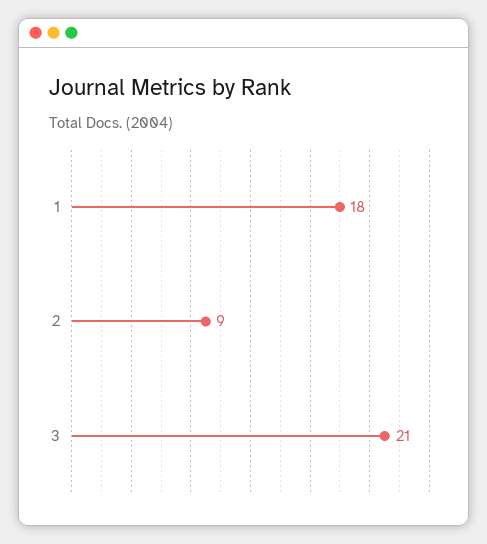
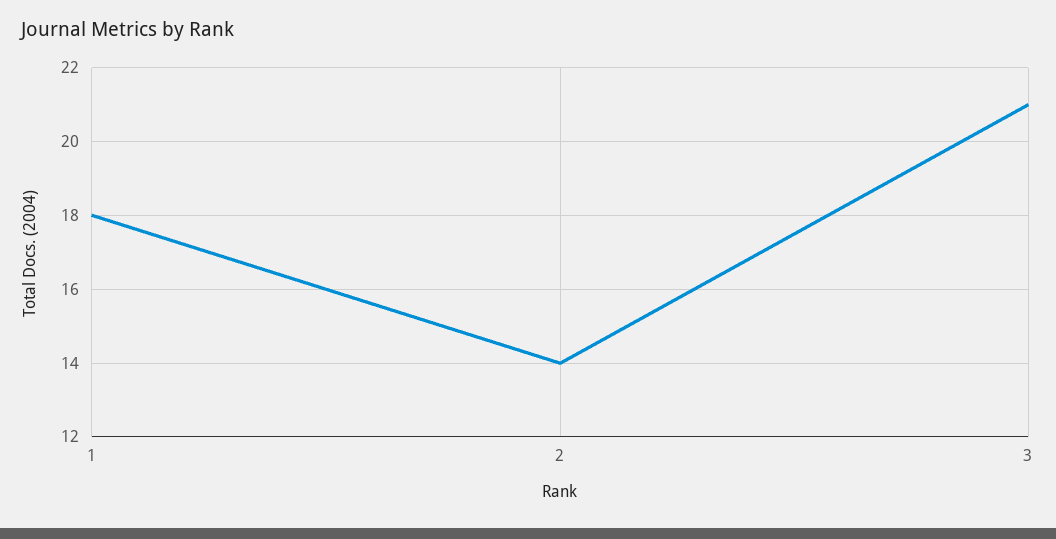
  {
    "1": 18,
-   "2": 9,
+   "2": 14,
    "3": 21
  }

